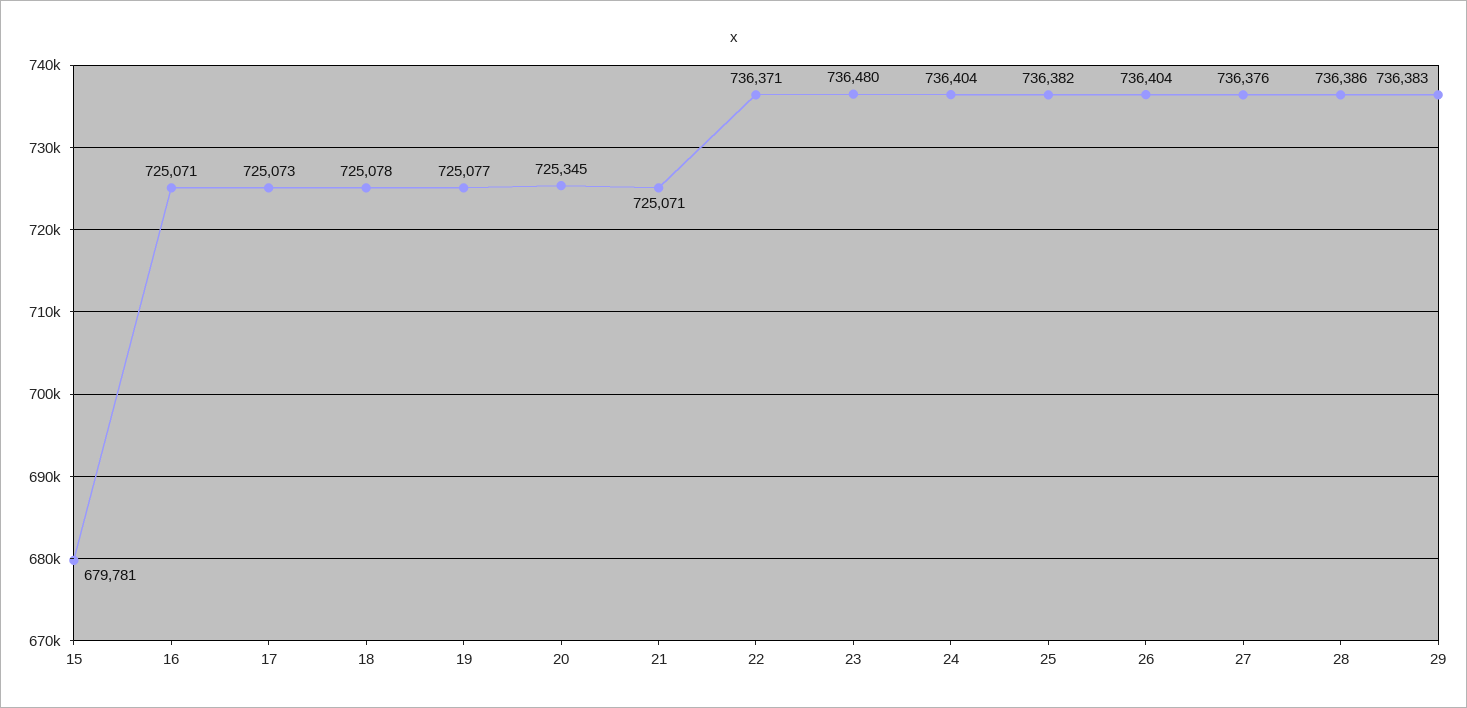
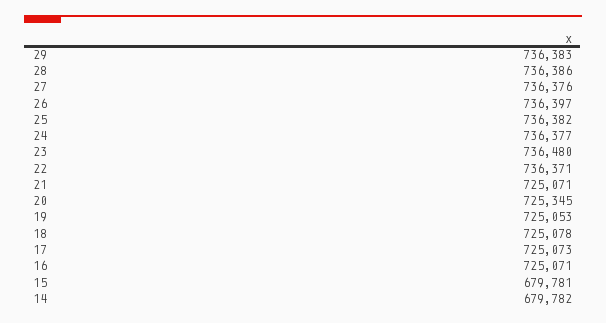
  {
    "15": 679781,
    "16": 725071,
    "17": 725073,
    "18": 725078,
-   "19": 725077,
+   "19": 725053,
    "20": 725345,
    "21": 725071,
    "22": 736371,
    "23": 736480,
-   "24": 736404,
+   "24": 736377,
    "25": 736382,
-   "26": 736404,
+   "26": 736397,
    "27": 736376,
    "28": 736386,
-   "29": 736383
+   "29": 736383,
+   "14": 679782
  }

